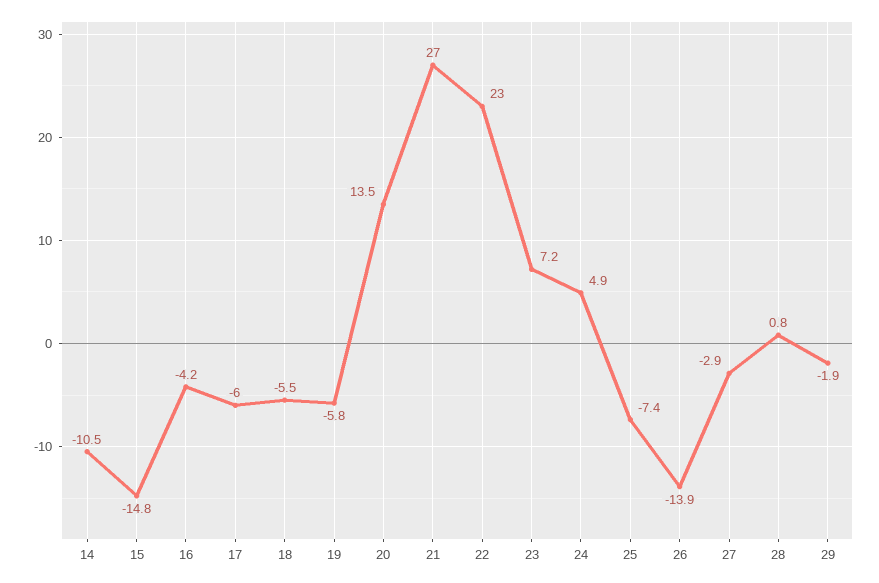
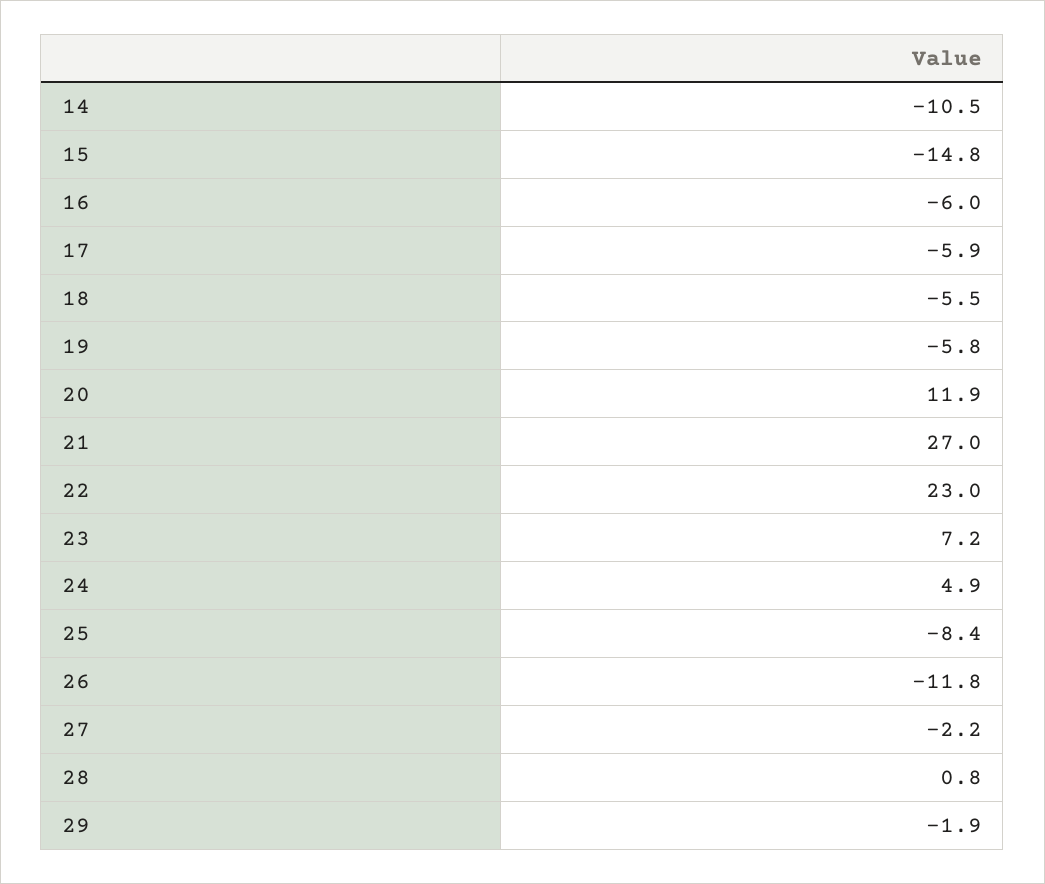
  {
    "14": -10.5,
    "15": -14.8,
-   "16": -4.2,
+   "16": -6,
-   "17": -6,
+   "17": -5.9,
    "18": -5.5,
    "19": -5.8,
-   "20": 13.5,
+   "20": 11.9,
    "21": 27,
    "22": 23,
    "23": 7.2,
    "24": 4.9,
-   "25": -7.4,
+   "25": -8.4,
-   "26": -13.9,
+   "26": -11.8,
-   "27": -2.9,
+   "27": -2.2,
    "28": 0.8,
    "29": -1.9
  }

